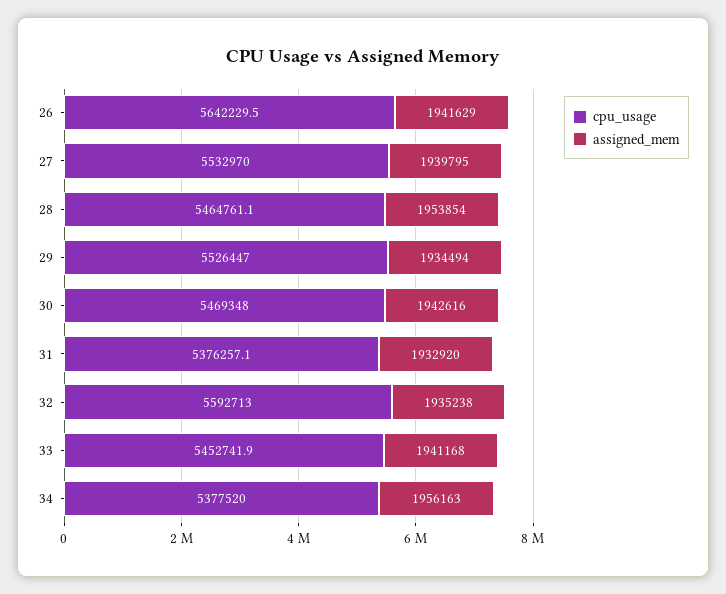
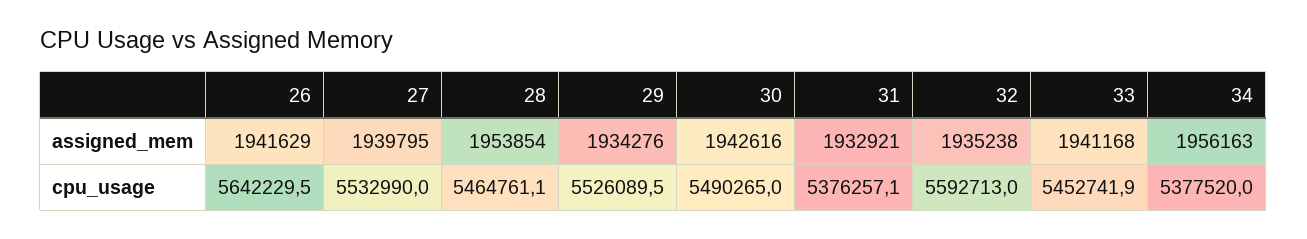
  {
    "cpu_usage": {
      "26": 5642229.5,
-     "27": 5532970,
+     "27": 5532990,
      "28": 5464761.1,
-     "29": 5526447,
+     "29": 5526089.5,
-     "30": 5469348,
+     "30": 5490265,
      "31": 5376257.1,
      "32": 5592713,
      "33": 5452741.9,
      "34": 5377520
    },
    "assigned_mem": {
      "26": 1941629,
      "27": 1939795,
      "28": 1953854,
-     "29": 1934494,
+     "29": 1934276,
      "30": 1942616,
-     "31": 1932920,
+     "31": 1932921,
      "32": 1935238,
      "33": 1941168,
      "34": 1956163
    }
  }

